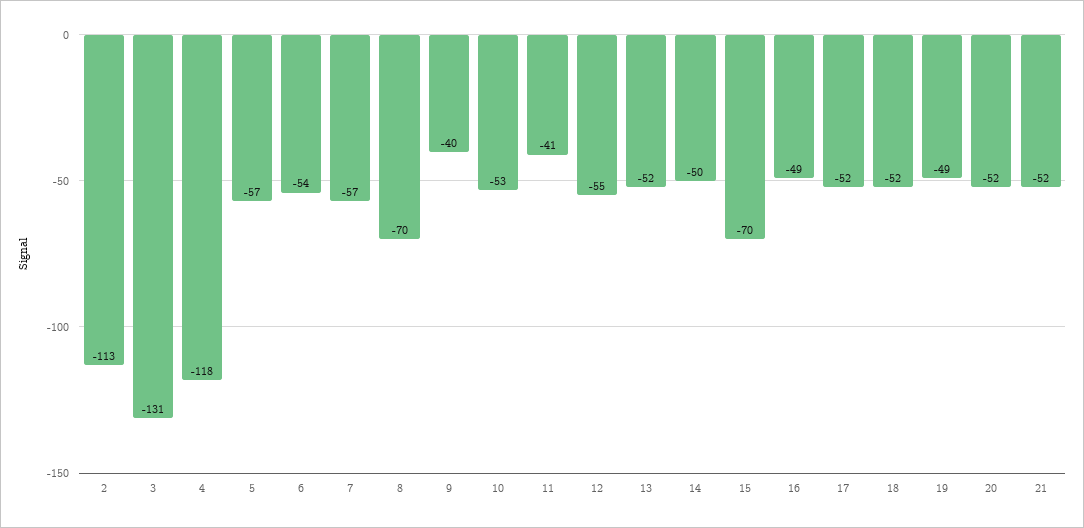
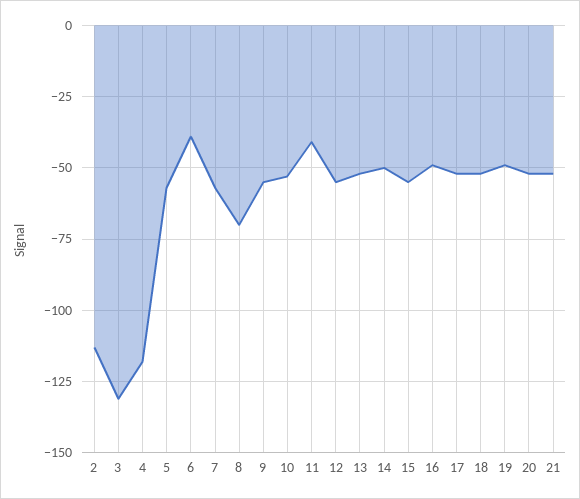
  {
    "2": -113,
    "3": -131,
    "4": -118,
    "5": -57,
-   "6": -54,
+   "6": -40,
    "7": -57,
    "8": -70,
-   "9": -40,
+   "9": -55,
    "10": -53,
    "11": -41,
    "12": -55,
    "13": -52,
    "14": -50,
-   "15": -70,
+   "15": -55,
    "16": -49,
    "17": -52,
    "18": -52,
    "19": -49,
    "20": -52,
    "21": -52
  }

